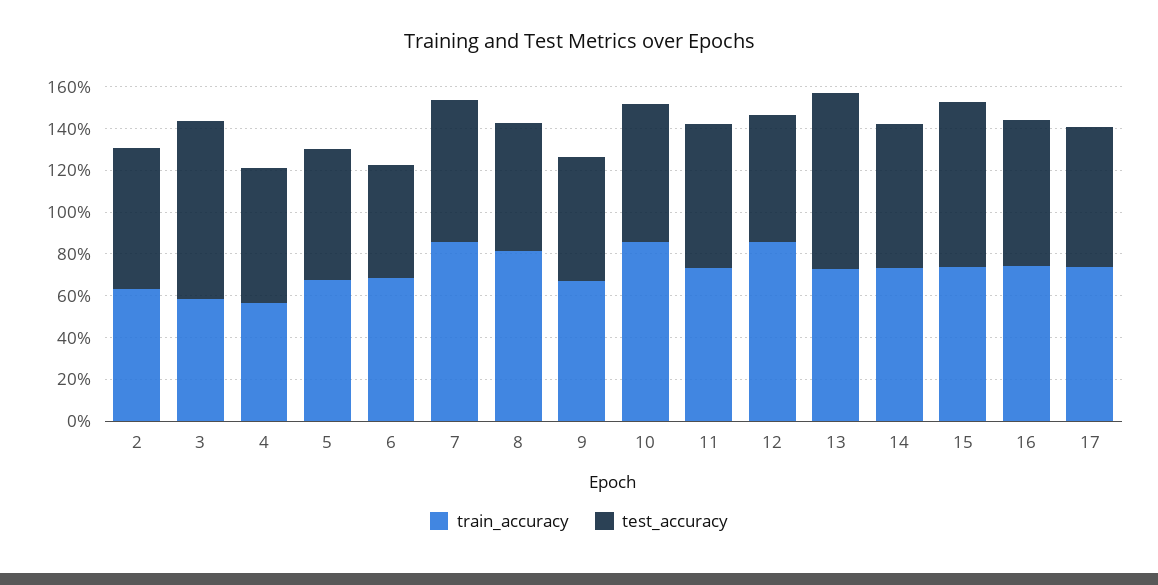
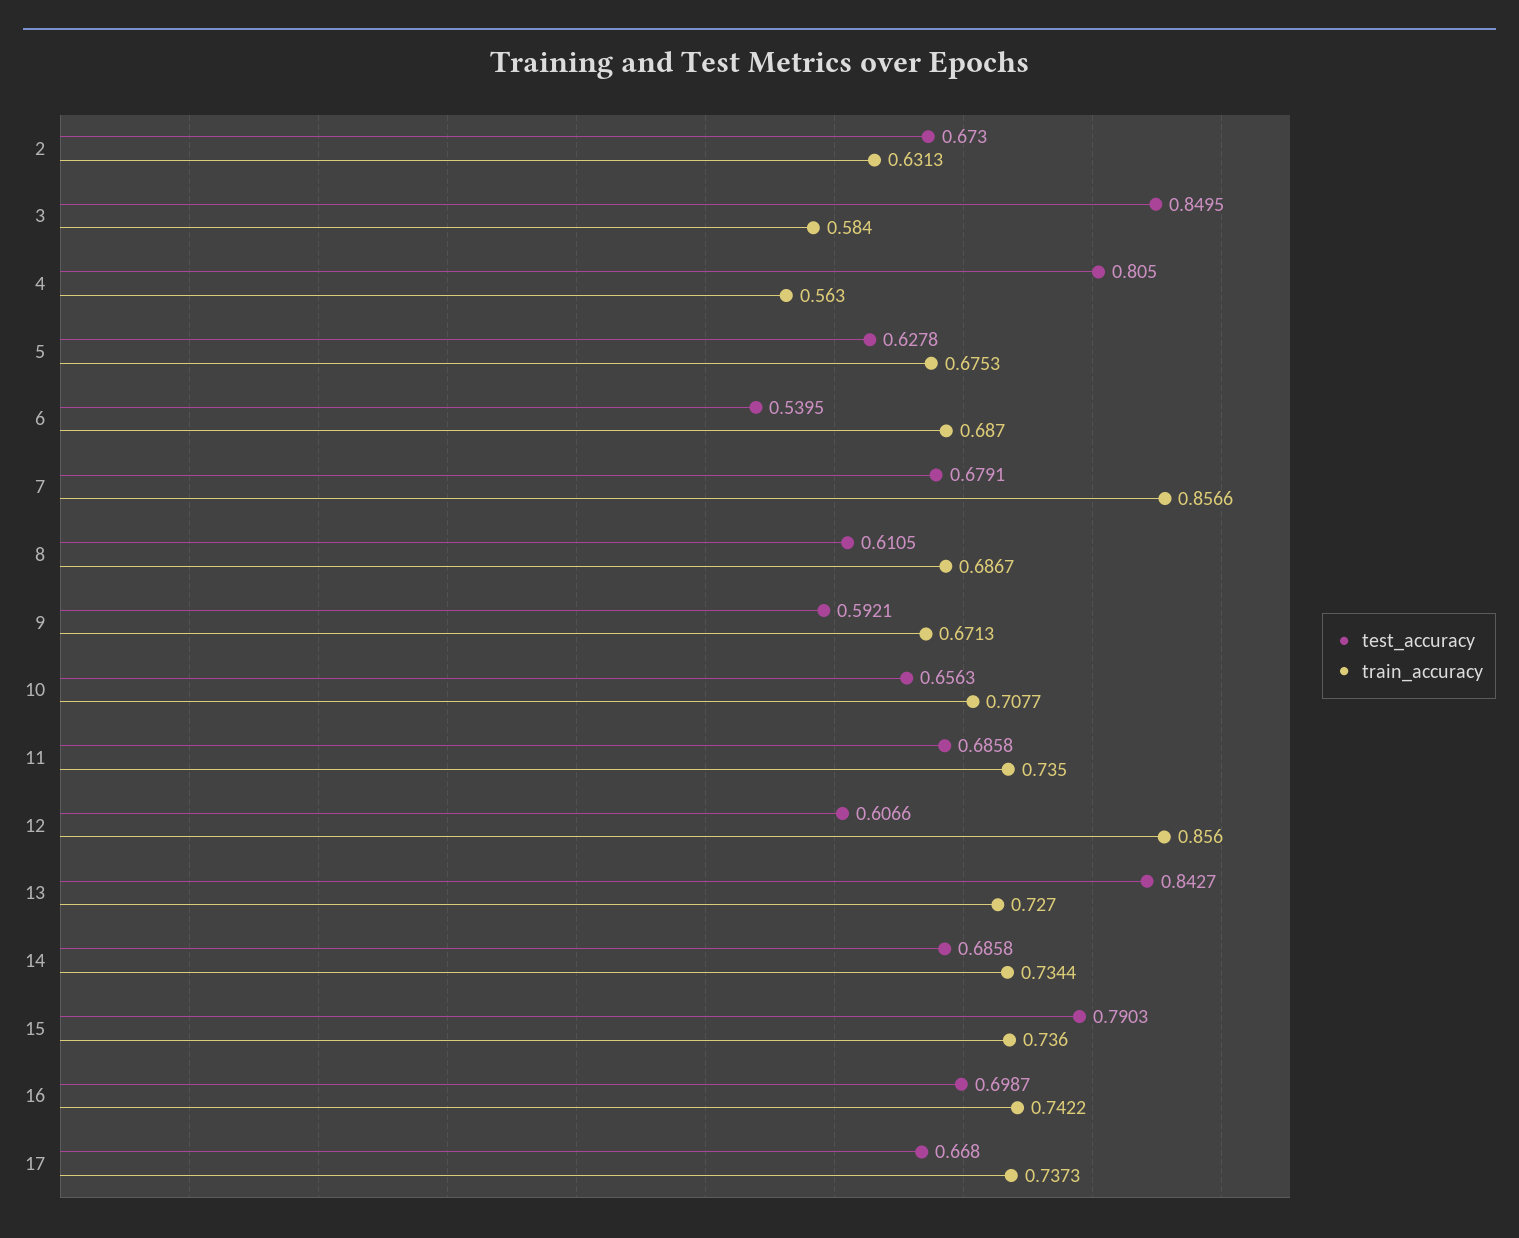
  {
    "train_accuracy": {
      "2": 0.6313,
      "3": 0.584,
      "4": 0.563,
      "5": 0.6753,
      "6": 0.687,
      "7": 0.8566,
-     "8": 0.8,
+     "8": 0.6867,
      "9": 0.6713,
-     "10": 0.85,
+     "10": 0.7077,
      "11": 0.735,
      "12": 0.856,
      "13": 0.727,
      "14": 0.7344,
      "15": 0.736,
      "16": 0.7422,
      "17": 0.7373
    },
    "test_accuracy": {
      "2": 0.673,
      "3": 0.8495,
-     "4": 0.65,
+     "4": 0.805,
      "5": 0.6278,
      "6": 0.5395,
      "7": 0.6791,
      "8": 0.6105,
      "9": 0.5921,
      "10": 0.6563,
      "11": 0.6858,
      "12": 0.6066,
      "13": 0.8427,
      "14": 0.6858,
      "15": 0.7903,
      "16": 0.6987,
      "17": 0.668
    }
  }

